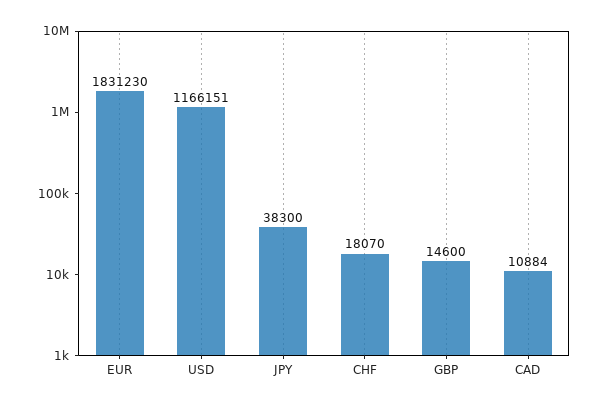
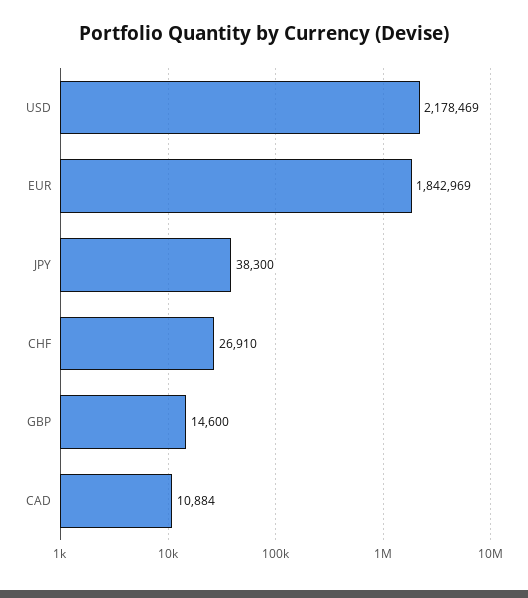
  {
-   "EUR": 1831230,
+   "EUR": 1842969,
-   "USD": 1166151,
+   "USD": 2178469,
    "JPY": 38300,
-   "CHF": 18070,
+   "CHF": 26910,
    "GBP": 14600,
    "CAD": 10884
  }

